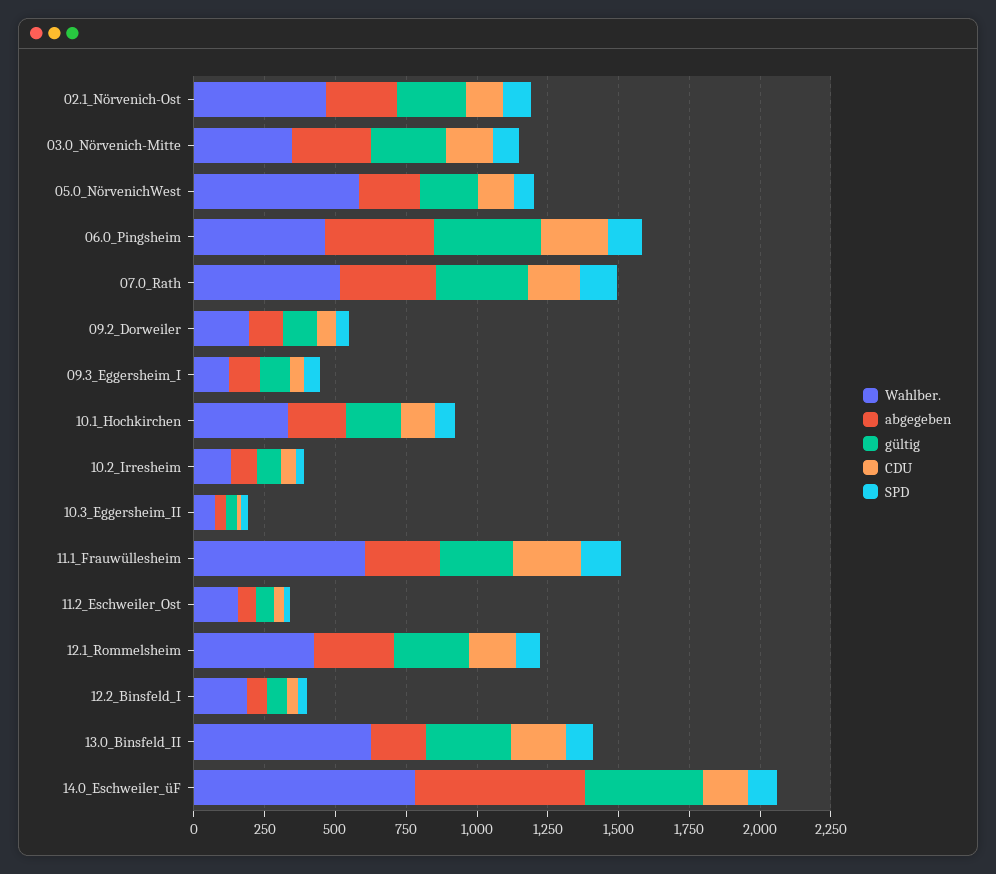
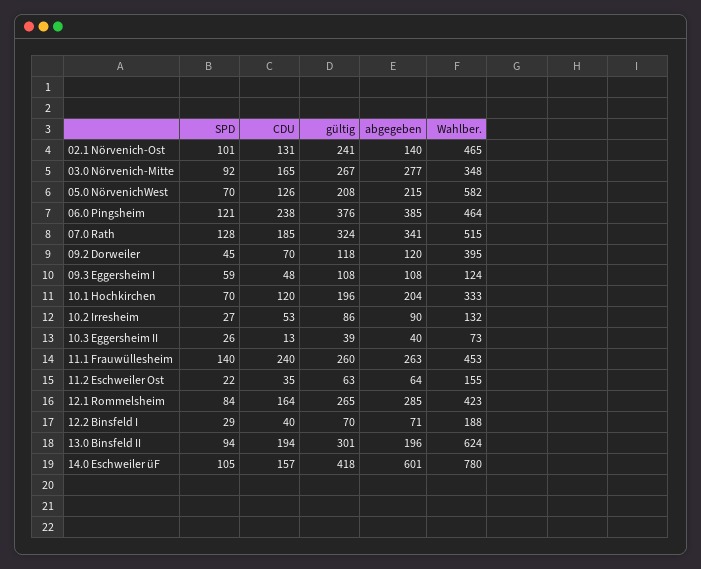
  {
    "Wahlber.": {
      "02.1_Nörvenich-Ost": 465,
      "03.0_Nörvenich-Mitte": 348,
      "05.0_NörvenichWest": 582,
      "06.0_Pingsheim": 464,
      "07.0_Rath": 515,
-     "09.2_Dorweiler": 200,
+     "09.2_Dorweiler": 395,
      "09.3_Eggersheim_I": 124,
      "10.1_Hochkirchen": 333,
      "10.2_Irresheim": 132,
      "10.3_Eggersheim_II": 73,
-     "11.1_Frauwüllesheim": 600,
+     "11.1_Frauwüllesheim": 453,
      "11.2_Eschweiler_Ost": 155,
      "12.1_Rommelsheim": 423,
      "12.2_Binsfeld_I": 188,
      "13.0_Binsfeld_II": 624,
      "14.0_Eschweiler_üF": 780
    },
    "abgegeben": {
-     "02.1_Nörvenich-Ost": 250,
+     "02.1_Nörvenich-Ost": 140,
      "03.0_Nörvenich-Mitte": 277,
      "05.0_NörvenichWest": 215,
      "06.0_Pingsheim": 385,
      "07.0_Rath": 341,
      "09.2_Dorweiler": 120,
      "09.3_Eggersheim_I": 108,
      "10.1_Hochkirchen": 204,
      "10.2_Irresheim": 90,
      "10.3_Eggersheim_II": 40,
      "11.1_Frauwüllesheim": 263,
      "11.2_Eschweiler_Ost": 64,
      "12.1_Rommelsheim": 285,
      "12.2_Binsfeld_I": 71,
      "13.0_Binsfeld_II": 196,
      "14.0_Eschweiler_üF": 601
    },
    "gültig": {
      "02.1_Nörvenich-Ost": 241,
      "03.0_Nörvenich-Mitte": 267,
      "05.0_NörvenichWest": 208,
      "06.0_Pingsheim": 376,
      "07.0_Rath": 324,
      "09.2_Dorweiler": 118,
      "09.3_Eggersheim_I": 108,
      "10.1_Hochkirchen": 196,
      "10.2_Irresheim": 86,
      "10.3_Eggersheim_II": 39,
      "11.1_Frauwüllesheim": 260,
      "11.2_Eschweiler_Ost": 63,
      "12.1_Rommelsheim": 265,
      "12.2_Binsfeld_I": 70,
      "13.0_Binsfeld_II": 301,
      "14.0_Eschweiler_üF": 418
    },
    "CDU": {
      "02.1_Nörvenich-Ost": 131,
      "03.0_Nörvenich-Mitte": 165,
      "05.0_NörvenichWest": 126,
      "06.0_Pingsheim": 238,
      "07.0_Rath": 185,
      "09.2_Dorweiler": 70,
      "09.3_Eggersheim_I": 48,
      "10.1_Hochkirchen": 120,
      "10.2_Irresheim": 53,
      "10.3_Eggersheim_II": 13,
      "11.1_Frauwüllesheim": 240,
      "11.2_Eschweiler_Ost": 35,
      "12.1_Rommelsheim": 164,
      "12.2_Binsfeld_I": 40,
      "13.0_Binsfeld_II": 194,
      "14.0_Eschweiler_üF": 157
    },
    "SPD": {
      "02.1_Nörvenich-Ost": 101,
      "03.0_Nörvenich-Mitte": 92,
      "05.0_NörvenichWest": 70,
      "06.0_Pingsheim": 121,
      "07.0_Rath": 128,
      "09.2_Dorweiler": 45,
      "09.3_Eggersheim_I": 59,
      "10.1_Hochkirchen": 70,
      "10.2_Irresheim": 27,
      "10.3_Eggersheim_II": 26,
      "11.1_Frauwüllesheim": 140,
      "11.2_Eschweiler_Ost": 22,
      "12.1_Rommelsheim": 84,
      "12.2_Binsfeld_I": 29,
      "13.0_Binsfeld_II": 94,
      "14.0_Eschweiler_üF": 105
    }
  }

